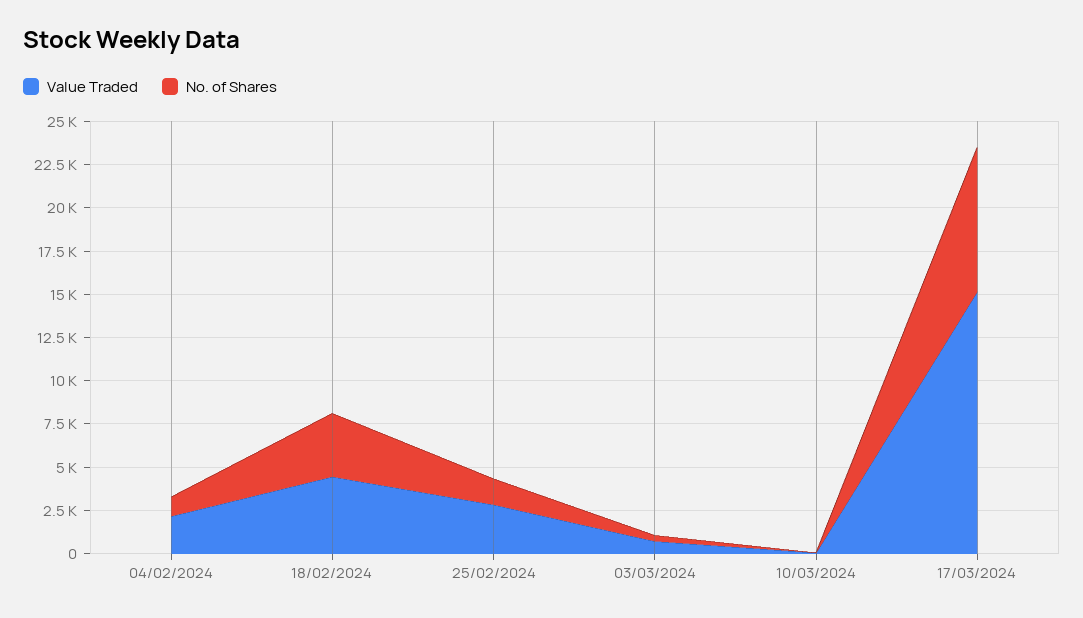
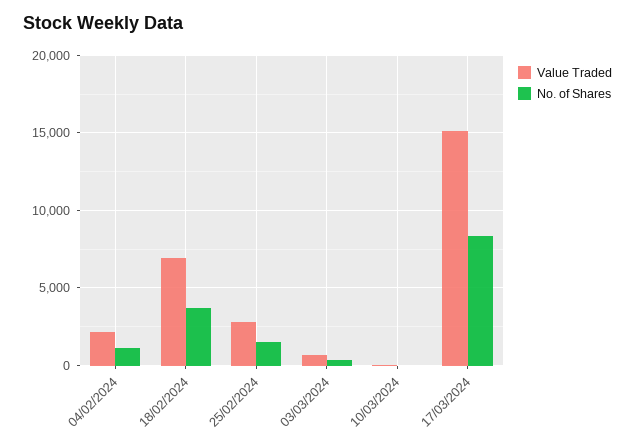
  {
    "Value Traded": {
      "04/02/2024": 2000,
-     "18/02/2024": 4500,
+     "18/02/2024": 7000,
      "25/02/2024": 3000,
      "03/03/2024": 500,
      "10/03/2024": 0,
      "17/03/2024": 15000
    },
    "No. of Shares": {
      "04/02/2024": 1000,
      "18/02/2024": 3500,
      "25/02/2024": 1500,
      "03/03/2024": 500,
      "10/03/2024": 0,
      "17/03/2024": 8500
    }
  }

